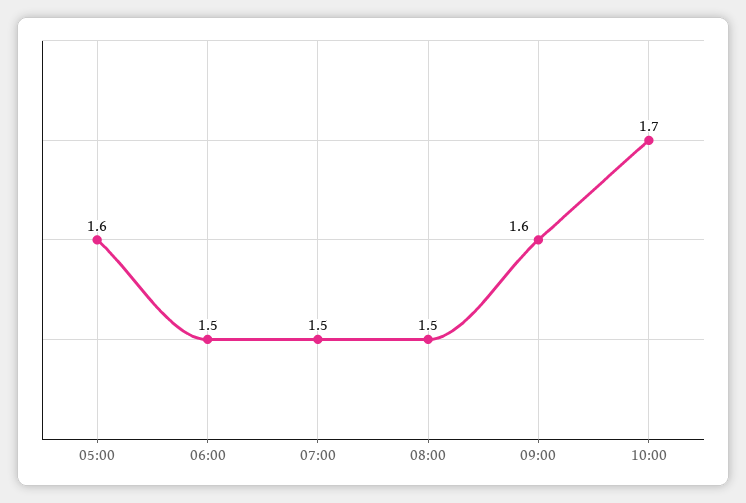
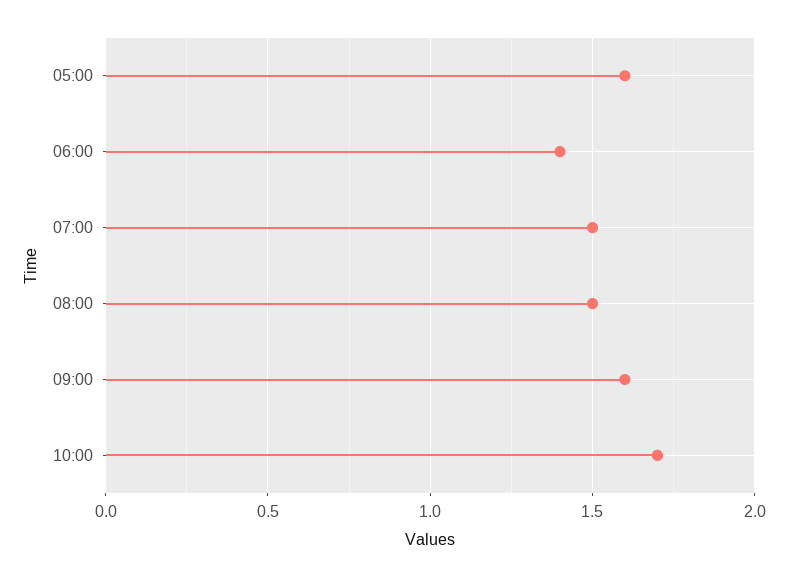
  {
    "05:00": 1.6,
-   "06:00": 1.5,
+   "06:00": 1.4,
    "07:00": 1.5,
    "08:00": 1.5,
    "09:00": 1.6,
    "10:00": 1.7
  }

